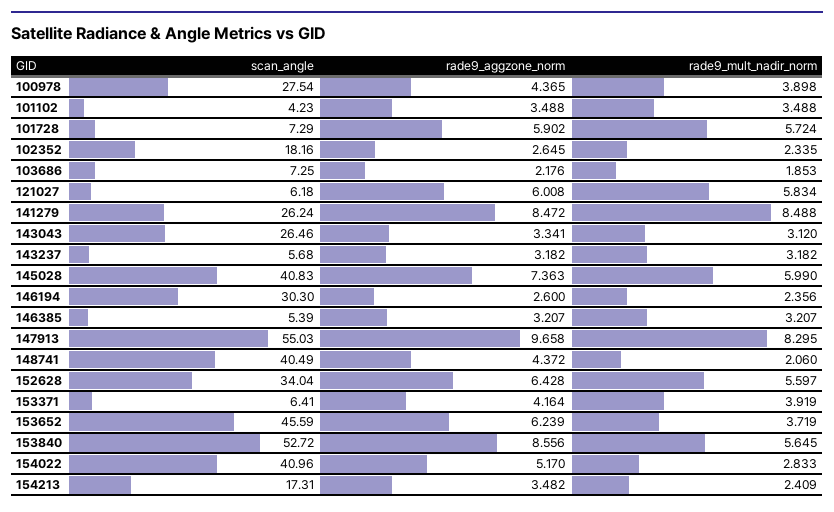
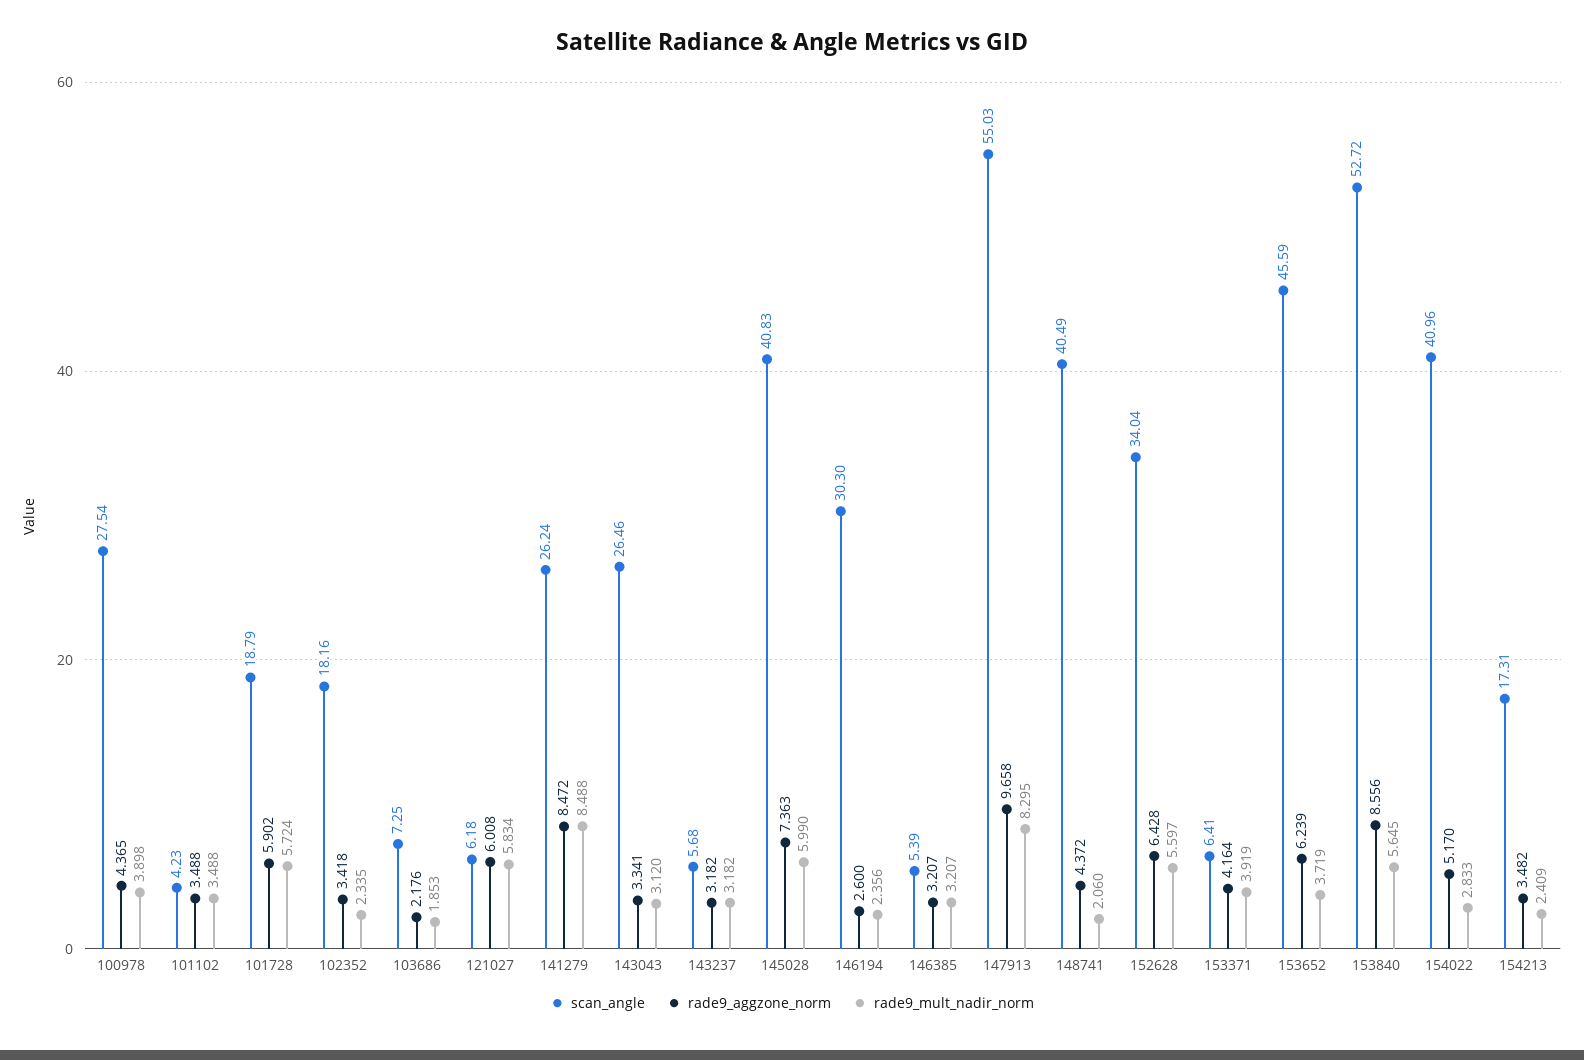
  {
    "scan_angle": {
      "100978": 27.54,
      "101102": 4.23,
-     "101728": 7.29,
+     "101728": 18.79,
      "102352": 18.16,
      "103686": 7.25,
      "121027": 6.18,
      "141279": 26.24,
      "143043": 26.46,
      "143237": 5.68,
      "145028": 40.83,
      "146194": 30.3,
      "146385": 5.39,
      "147913": 55.03,
      "148741": 40.49,
      "152628": 34.04,
      "153371": 6.41,
      "153652": 45.59,
      "153840": 52.72,
      "154022": 40.96,
      "154213": 17.31
    },
    "rade9_aggzone_norm": {
      "100978": 4.365,
      "101102": 3.488,
      "101728": 5.902,
-     "102352": 2.645,
+     "102352": 3.418,
      "103686": 2.176,
      "121027": 6.008,
      "141279": 8.472,
      "143043": 3.341,
      "143237": 3.182,
      "145028": 7.363,
      "146194": 2.6,
      "146385": 3.207,
      "147913": 9.658,
      "148741": 4.372,
      "152628": 6.428,
      "153371": 4.164,
      "153652": 6.239,
      "153840": 8.556,
      "154022": 5.17,
      "154213": 3.482
    },
    "rade9_mult_nadir_norm": {
      "100978": 3.898,
      "101102": 3.488,
      "101728": 5.724,
      "102352": 2.335,
      "103686": 1.853,
      "121027": 5.834,
      "141279": 8.488,
      "143043": 3.12,
      "143237": 3.182,
      "145028": 5.99,
      "146194": 2.356,
      "146385": 3.207,
      "147913": 8.295,
      "148741": 2.06,
      "152628": 5.597,
      "153371": 3.919,
      "153652": 3.719,
      "153840": 5.645,
      "154022": 2.833,
      "154213": 2.409
    }
  }

